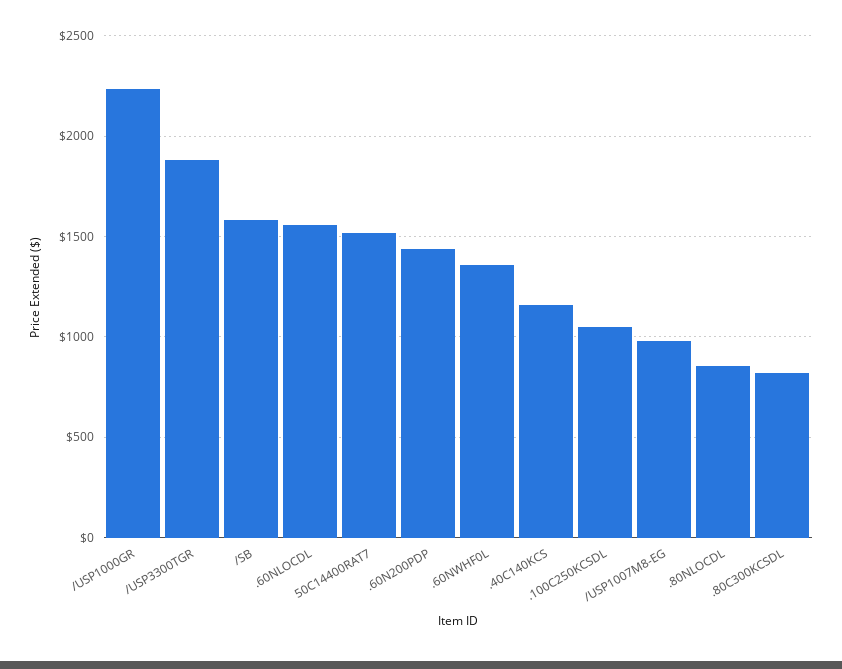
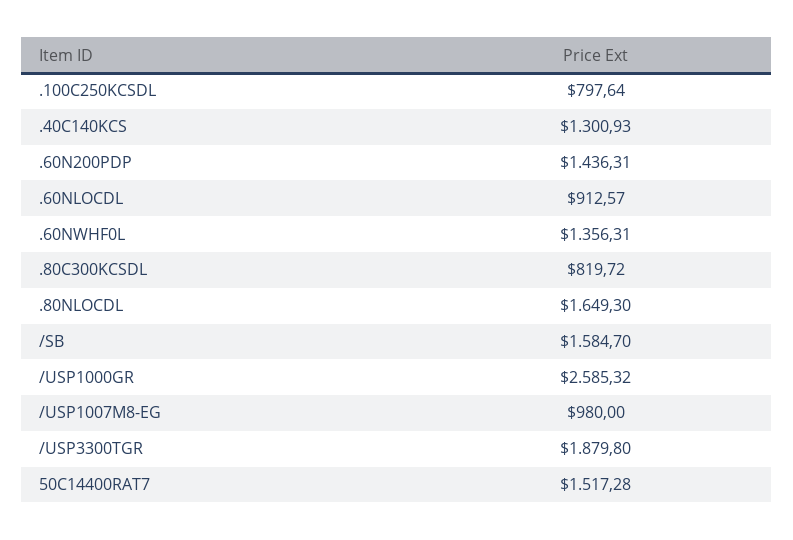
  {
-   "/USP1000GR": 2250,
+   "/USP1000GR": 2585.32,
    "/USP3300TGR": 1879.8,
    "/SB": 1584.7,
-   ".60NLOCDL": 1550,
+   ".60NLOCDL": 912.57,
    "50C14400RAT7": 1517.28,
    ".60N200PDP": 1436.31,
    ".60NWHF0L": 1356.31,
-   ".40C140KCS": 1150,
+   ".40C140KCS": 1300.93,
-   ".100C250KCSDL": 1050,
+   ".100C250KCSDL": 797.64,
    "/USP1007M8-EG": 980,
-   ".80NLOCDL": 850,
+   ".80NLOCDL": 1649.3,
    ".80C300KCSDL": 819.72
  }

